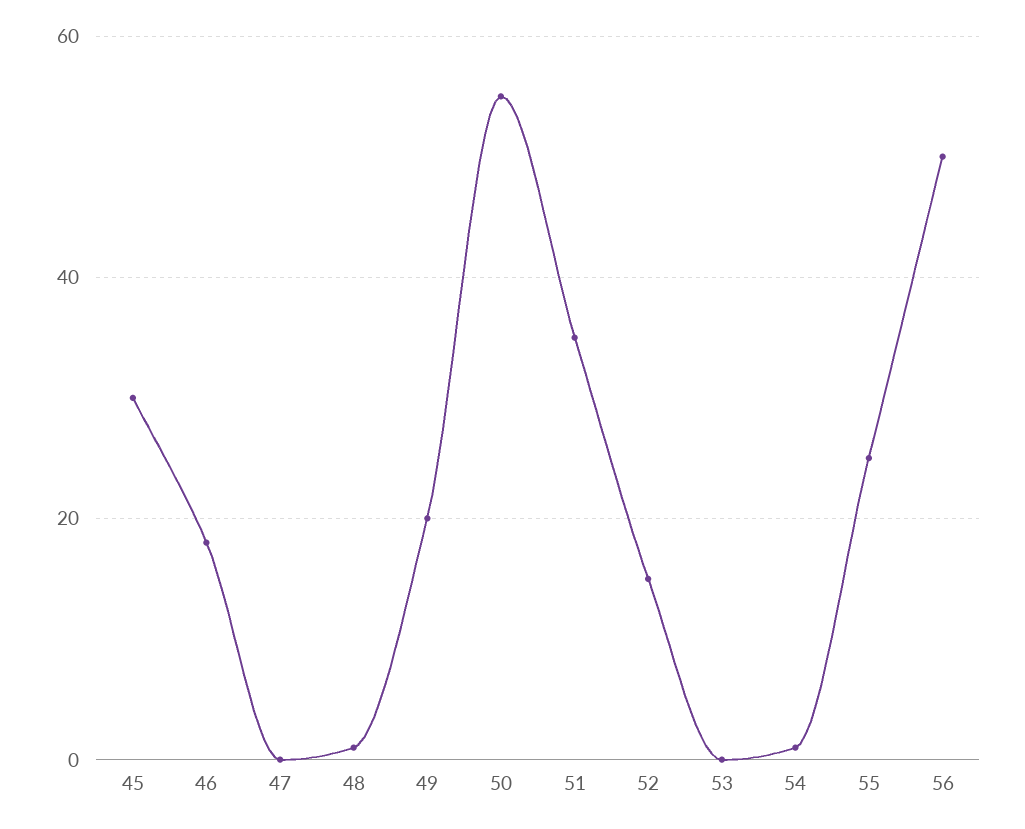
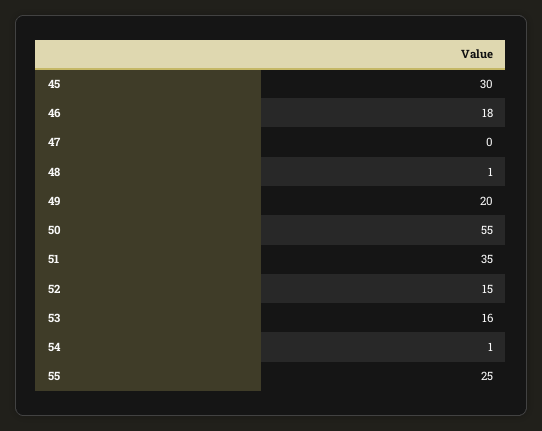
  {
    "45": 30,
    "46": 18,
    "47": 0,
    "48": 1,
    "49": 20,
    "50": 55,
    "51": 35,
    "52": 15,
-   "53": 0,
+   "53": 16,
    "54": 1,
-   "55": 25,
+   "55": 25
-   "56": 50
  }

